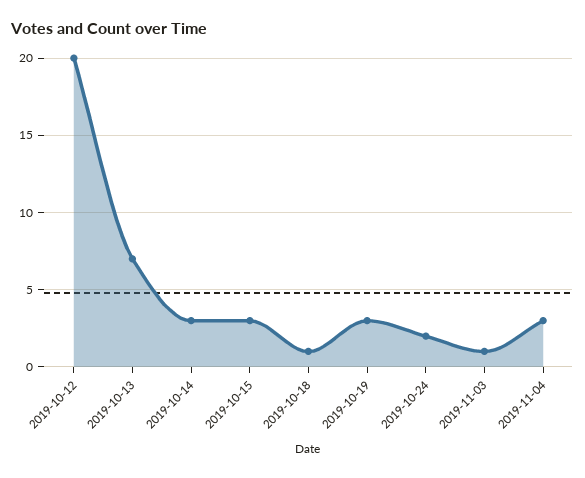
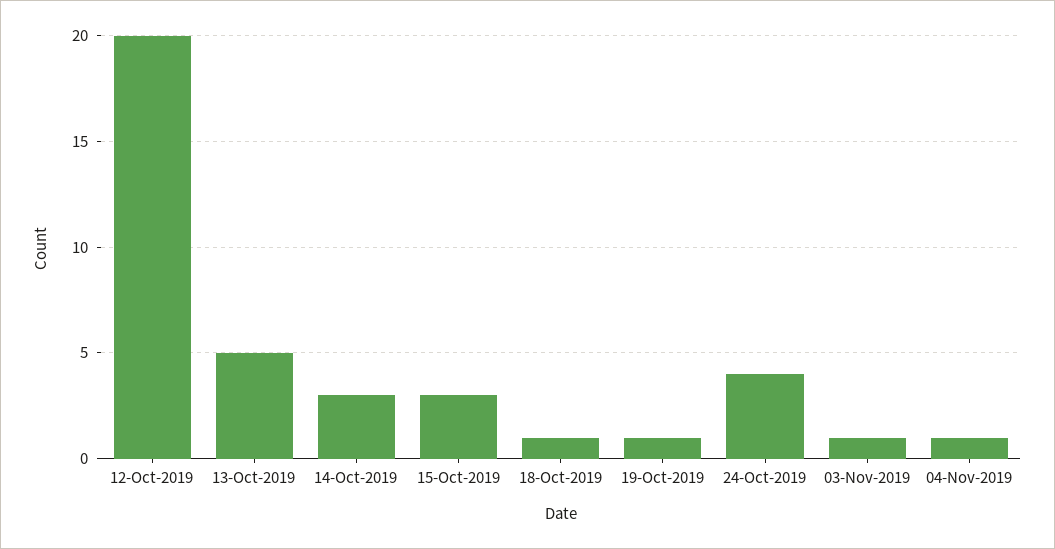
  {
    "2019-10-12": 20,
-   "2019-10-13": 7,
+   "2019-10-13": 5,
    "2019-10-14": 3,
    "2019-10-15": 3,
    "2019-10-18": 1,
-   "2019-10-19": 3,
+   "2019-10-19": 1,
-   "2019-10-24": 2,
+   "2019-10-24": 4,
    "2019-11-03": 1,
-   "2019-11-04": 3
+   "2019-11-04": 1
  }

